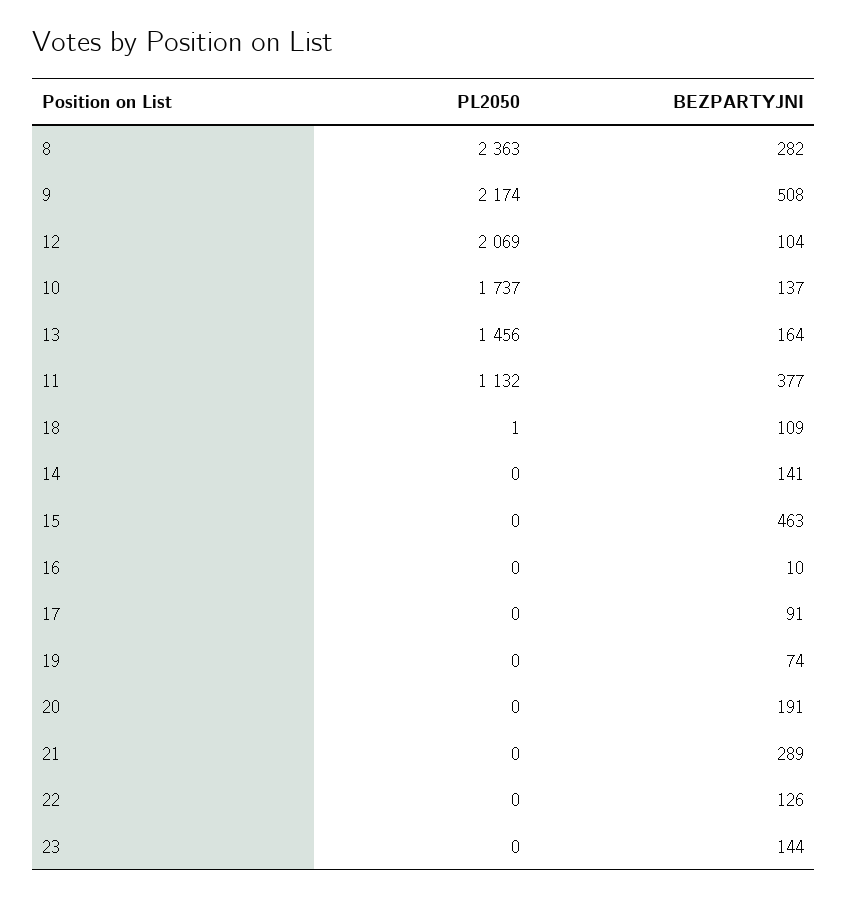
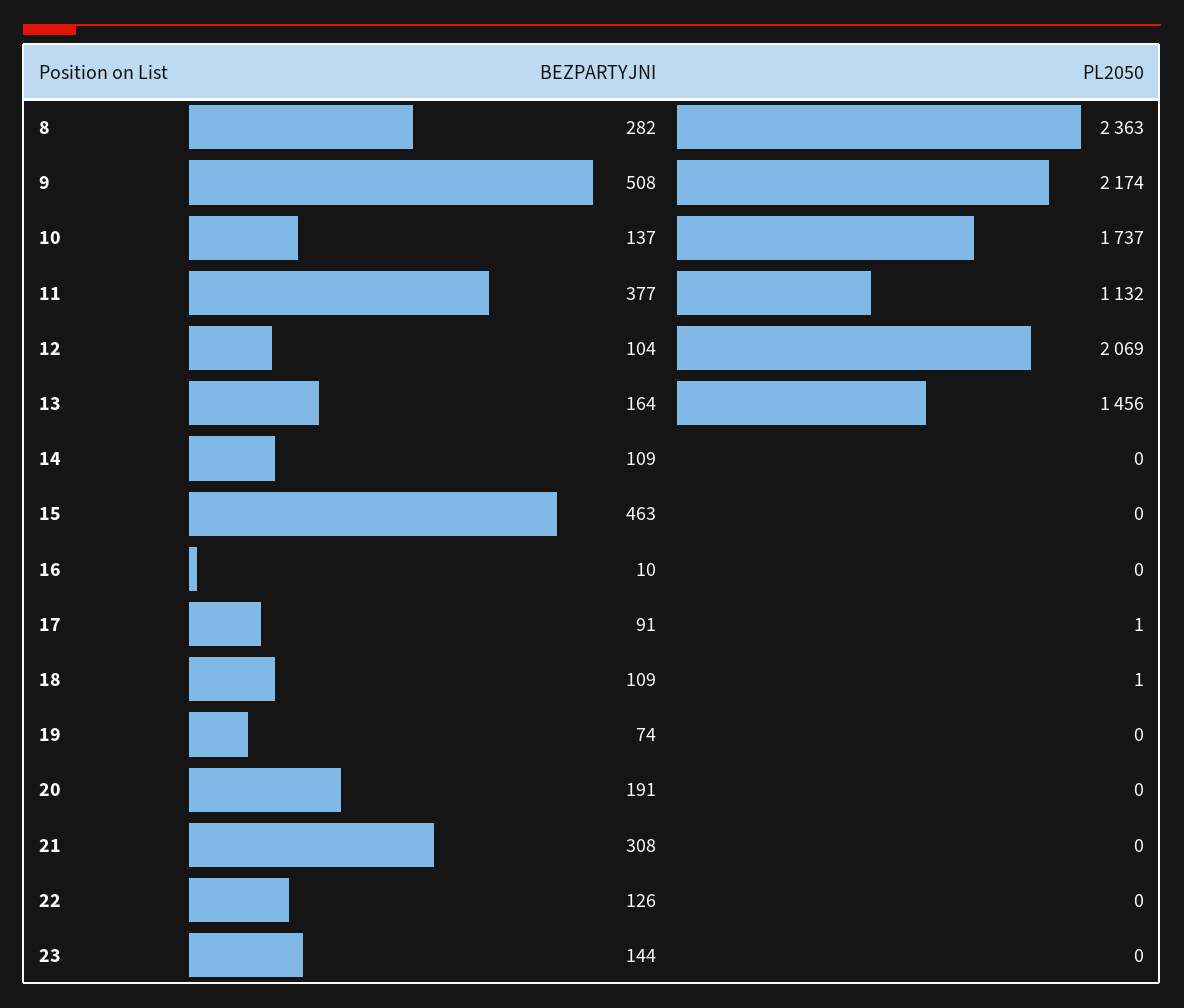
  {
    "PL2050": {
      "8": 2363,
      "9": 2174,
      "12": 2069,
      "10": 1737,
      "13": 1456,
      "11": 1132,
      "18": 1,
      "14": 0,
      "15": 0,
      "16": 0,
-     "17": 0,
+     "17": 1,
      "19": 0,
      "20": 0,
      "21": 0,
      "22": 0,
      "23": 0
    },
    "BEZPARTYJNI": {
      "8": 282,
      "9": 508,
      "12": 104,
      "10": 137,
      "13": 164,
      "11": 377,
      "18": 109,
-     "14": 141,
+     "14": 109,
      "15": 463,
      "16": 10,
      "17": 91,
      "19": 74,
      "20": 191,
-     "21": 289,
+     "21": 308,
      "22": 126,
      "23": 144
    }
  }

